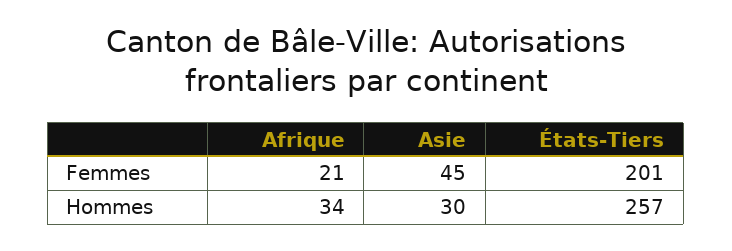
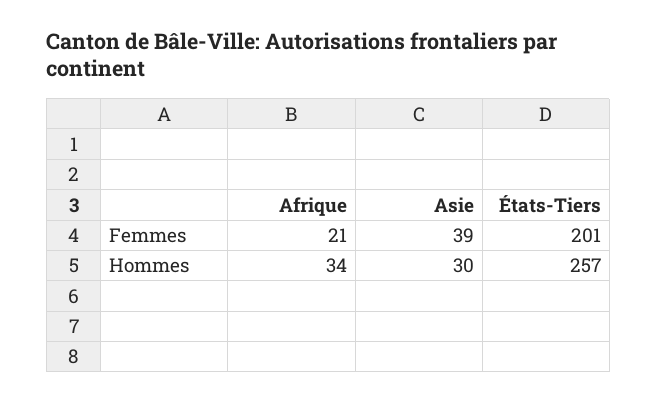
  {
    "Afrique": {
      "Femmes": 21,
      "Hommes": 34
    },
    "Asie": {
-     "Femmes": 45,
+     "Femmes": 39,
      "Hommes": 30
    },
    "États-Tiers": {
      "Femmes": 201,
      "Hommes": 257
    }
  }

